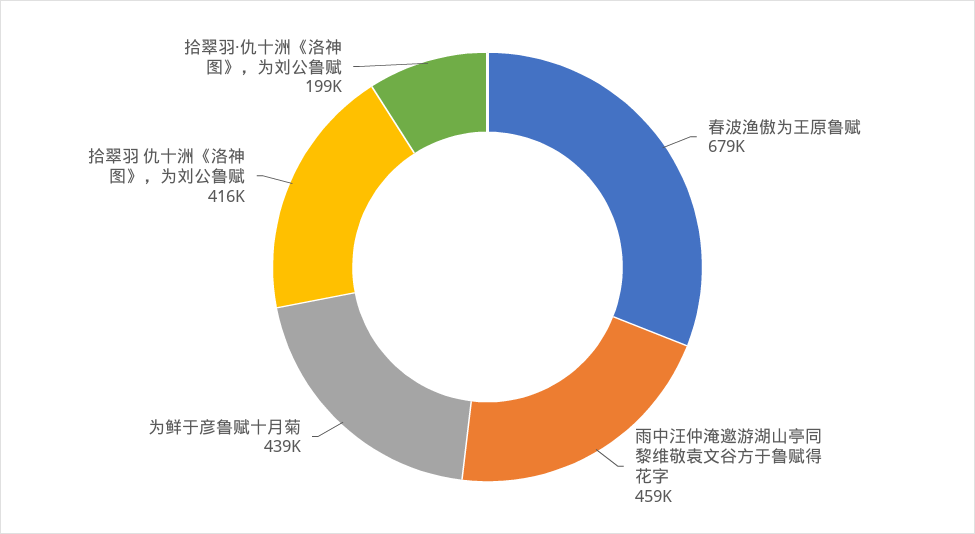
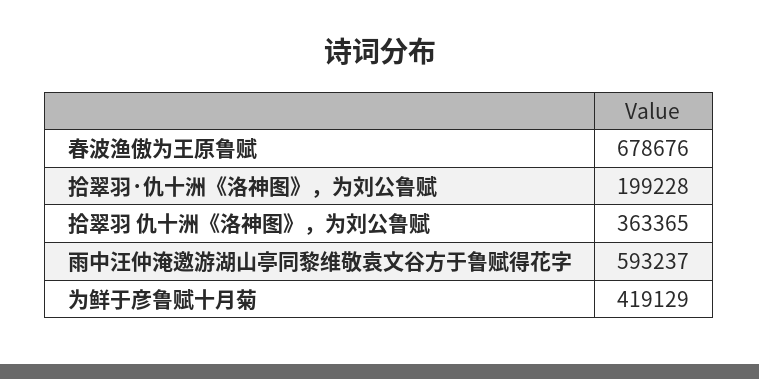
  {
    "春波渔傲为王原鲁赋": 678676,
-   "雨中汪仲淹邀游湖山亭同黎维敬袁文谷方于鲁赋得花字": 459000,
+   "雨中汪仲淹邀游湖山亭同黎维敬袁文谷方于鲁赋得花字": 593237,
-   "为鲜于彦鲁赋十月菊": 439000,
+   "为鲜于彦鲁赋十月菊": 419129,
-   "拾翠羽 仇十洲《洛神图》，为刘公鲁赋": 416000,
+   "拾翠羽 仇十洲《洛神图》，为刘公鲁赋": 363365,
    "拾翠羽·仇十洲《洛神图》，为刘公鲁赋": 199228
  }

